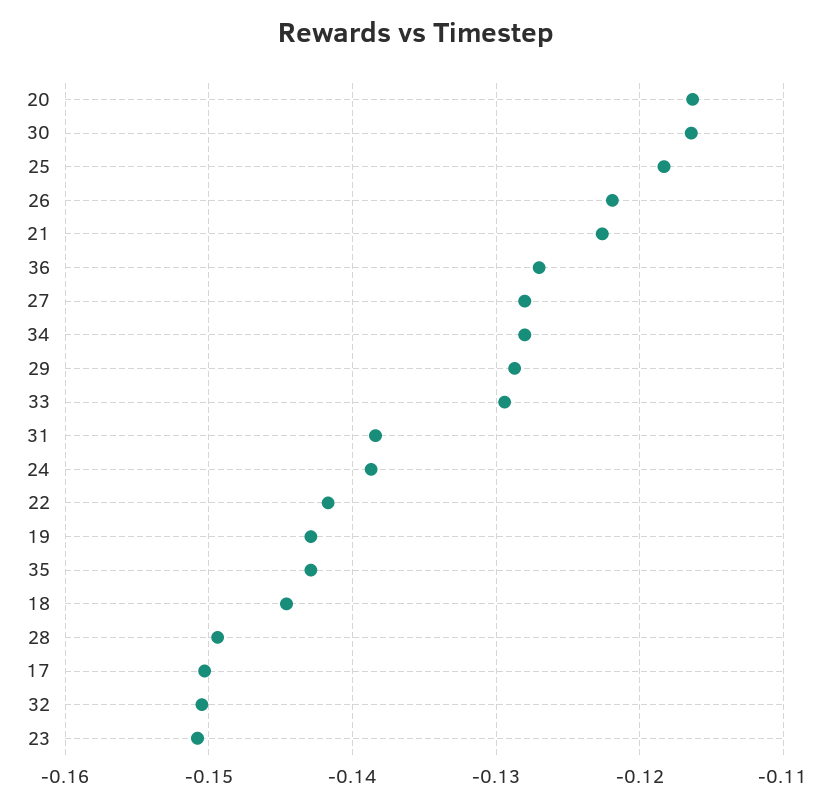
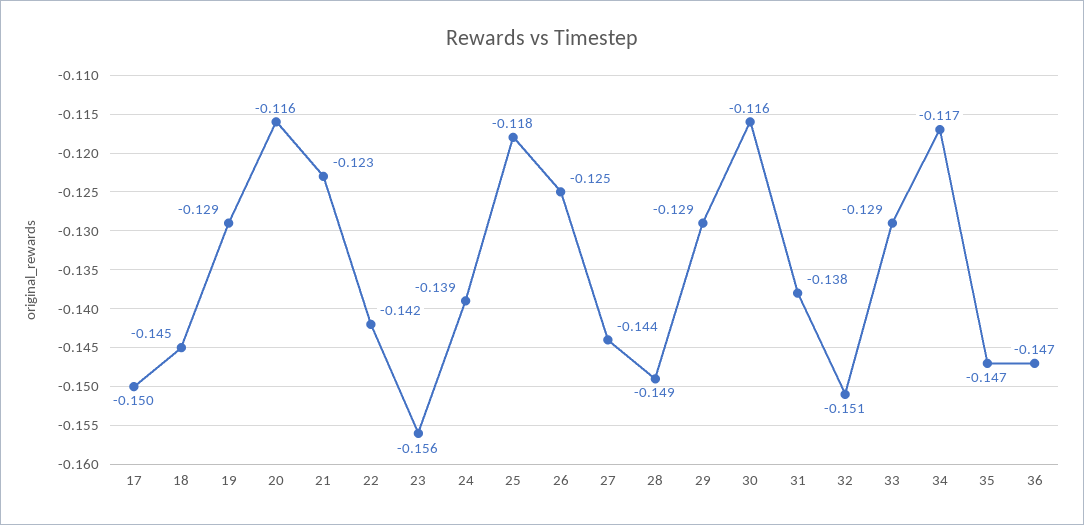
  {
    "20": -0.116,
    "30": -0.116,
    "25": -0.118,
-   "26": -0.122,
+   "26": -0.125,
    "21": -0.123,
-   "36": -0.127,
+   "36": -0.147,
-   "27": -0.128,
+   "27": -0.144,
-   "34": -0.128,
+   "34": -0.117,
    "29": -0.129,
    "33": -0.129,
    "31": -0.138,
    "24": -0.139,
    "22": -0.142,
-   "19": -0.143,
+   "19": -0.129,
-   "35": -0.143,
+   "35": -0.147,
    "18": -0.145,
    "28": -0.149,
    "17": -0.15,
    "32": -0.151,
-   "23": -0.151
+   "23": -0.156
  }

